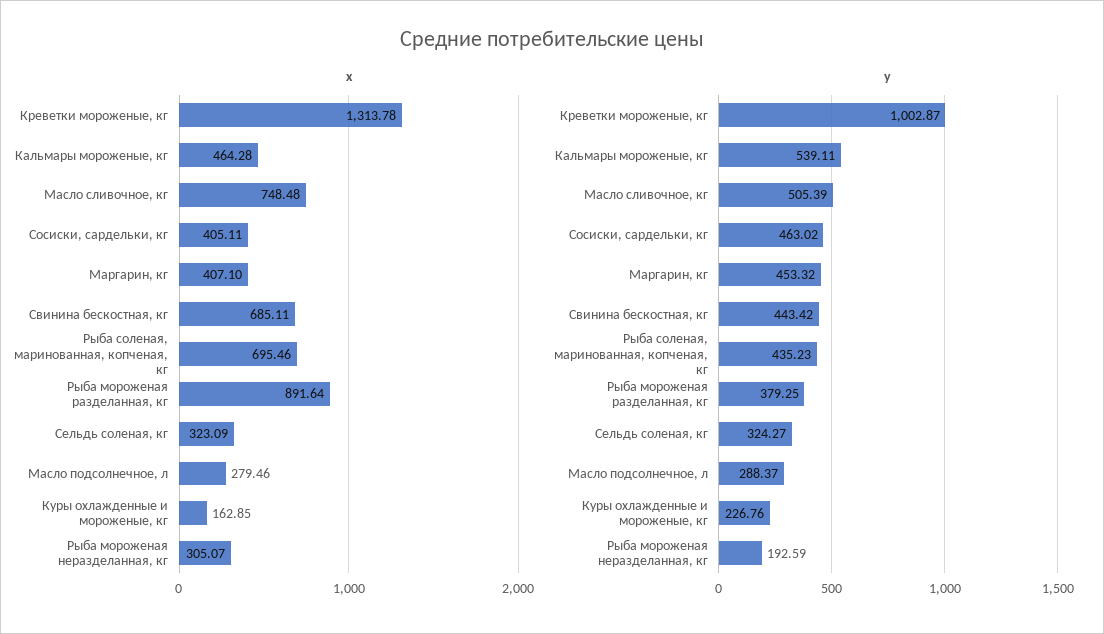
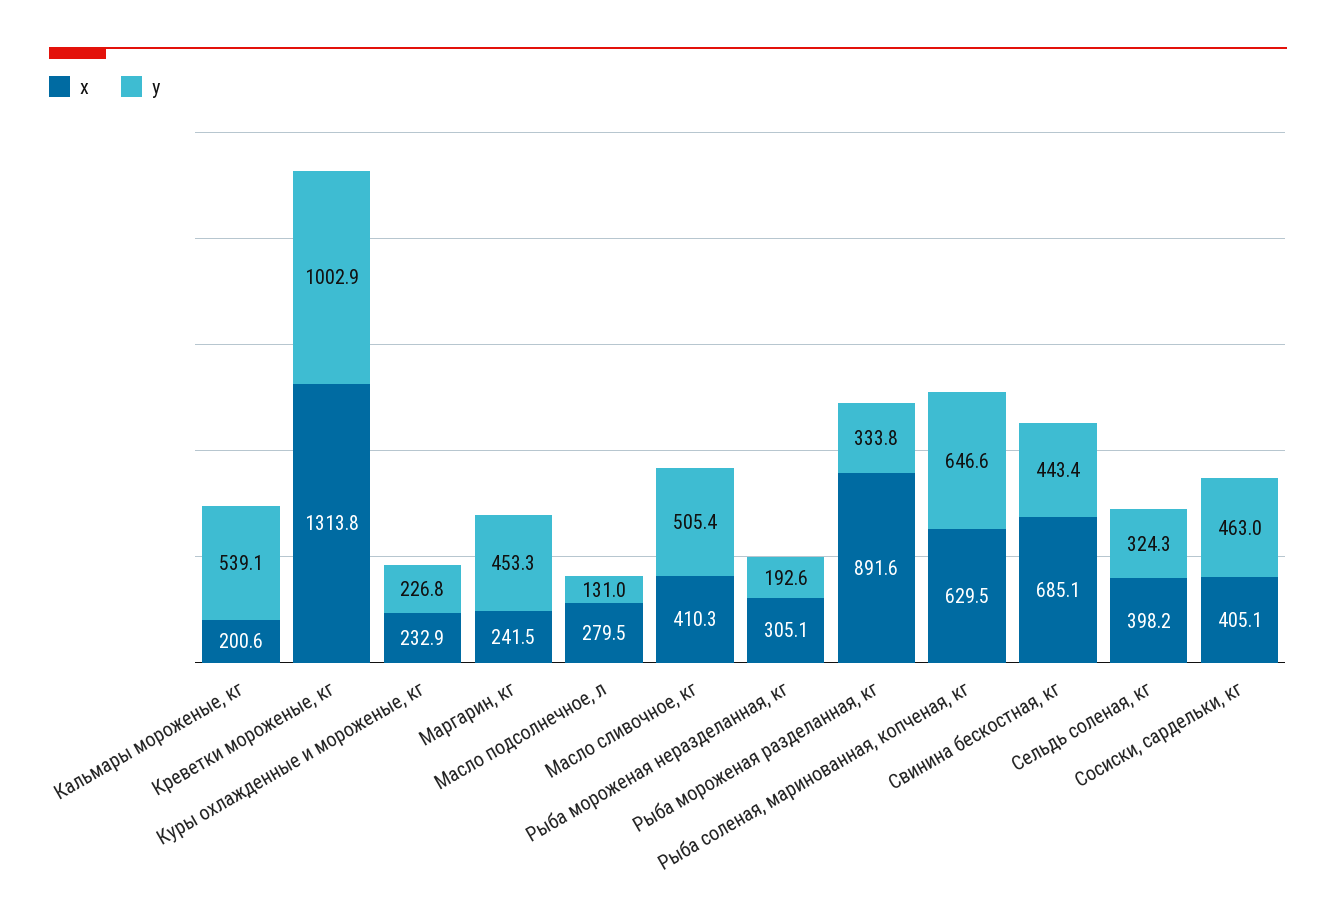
  {
    "x": {
      "Креветки мороженые, кг": 1313.78,
-     "Кальмары мороженые, кг": 464.28,
+     "Кальмары мороженые, кг": 200.6,
-     "Масло сливочное, кг": 748.48,
+     "Масло сливочное, кг": 410.3,
      "Сосиски, сардельки, кг": 405.11,
-     "Маргарин, кг": 407.1,
+     "Маргарин, кг": 241.5,
      "Свинина бескостная, кг": 685.11,
-     "Рыба соленая, маринованная, копченая, кг": 695.46,
+     "Рыба соленая, маринованная, копченая, кг": 629.5,
      "Рыба мороженая разделанная, кг": 891.64,
-     "Сельдь соленая, кг": 323.09,
+     "Сельдь соленая, кг": 398.2,
      "Масло подсолнечное, л": 279.46,
-     "Куры охлажденные и мороженые, кг": 162.85,
+     "Куры охлажденные и мороженые, кг": 232.9,
      "Рыба мороженая неразделанная, кг": 305.07
    },
    "y": {
      "Креветки мороженые, кг": 1002.87,
      "Кальмары мороженые, кг": 539.11,
      "Масло сливочное, кг": 505.39,
      "Сосиски, сардельки, кг": 463.02,
      "Маргарин, кг": 453.32,
      "Свинина бескостная, кг": 443.42,
-     "Рыба соленая, маринованная, копченая, кг": 435.23,
+     "Рыба соленая, маринованная, копченая, кг": 646.6,
-     "Рыба мороженая разделанная, кг": 379.25,
+     "Рыба мороженая разделанная, кг": 333.8,
      "Сельдь соленая, кг": 324.27,
-     "Масло подсолнечное, л": 288.37,
+     "Масло подсолнечное, л": 131,
      "Куры охлажденные и мороженые, кг": 226.76,
      "Рыба мороженая неразделанная, кг": 192.59
    }
  }

